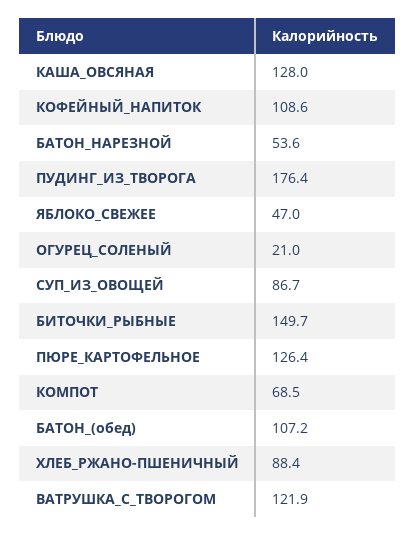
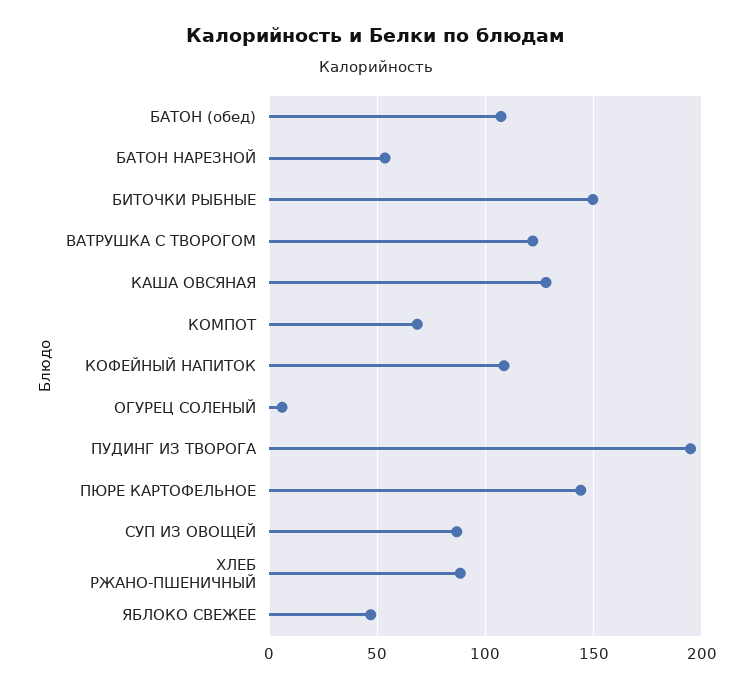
  {
    "КАША_ОВСЯНАЯ": 128,
    "КОФЕЙНЫЙ_НАПИТОК": 108.6,
    "БАТОН_НАРЕЗНОЙ": 53.6,
-   "ПУДИНГ_ИЗ_ТВОРОГА": 176.4,
+   "ПУДИНГ_ИЗ_ТВОРОГА": 195,
    "ЯБЛОКО_СВЕЖЕЕ": 47,
-   "ОГУРЕЦ_СОЛЕНЫЙ": 21,
+   "ОГУРЕЦ_СОЛЕНЫЙ": 5,
    "СУП_ИЗ_ОВОЩЕЙ": 86.7,
    "БИТОЧКИ_РЫБНЫЕ": 149.7,
-   "ПЮРЕ_КАРТОФЕЛЬНОЕ": 126.4,
+   "ПЮРЕ_КАРТОФЕЛЬНОЕ": 145,
    "КОМПОТ": 68.5,
    "БАТОН_(обед)": 107.2,
    "ХЛЕБ_РЖАНО-ПШЕНИЧНЫЙ": 88.4,
    "ВАТРУШКА_С_ТВОРОГОМ": 121.9
  }

